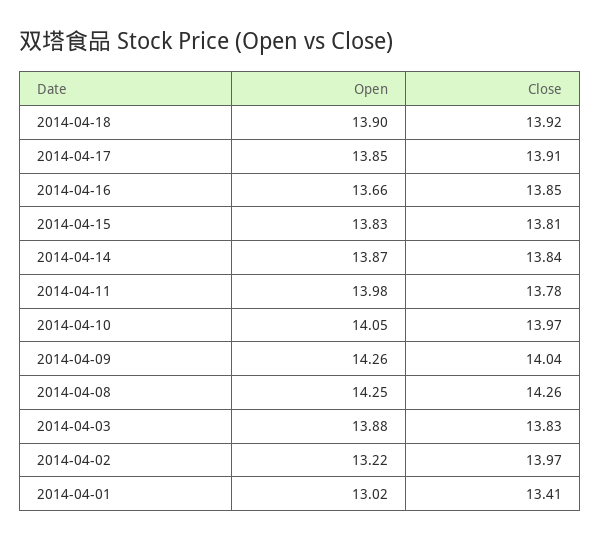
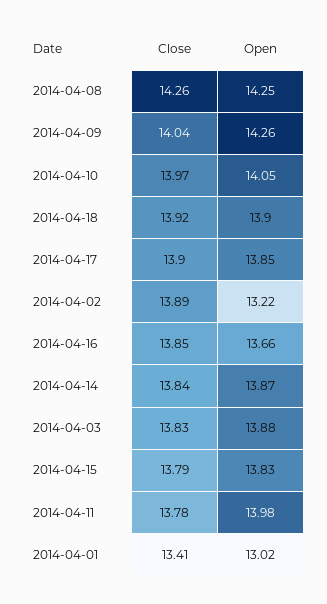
  {
    "Open": {
      "2014-04-18": 13.9,
      "2014-04-17": 13.85,
      "2014-04-16": 13.66,
      "2014-04-15": 13.83,
      "2014-04-14": 13.87,
      "2014-04-11": 13.98,
      "2014-04-10": 14.05,
      "2014-04-09": 14.26,
      "2014-04-08": 14.25,
      "2014-04-03": 13.88,
      "2014-04-02": 13.22,
      "2014-04-01": 13.02
    },
    "Close": {
      "2014-04-18": 13.92,
-     "2014-04-17": 13.91,
+     "2014-04-17": 13.9,
      "2014-04-16": 13.85,
-     "2014-04-15": 13.81,
+     "2014-04-15": 13.79,
      "2014-04-14": 13.84,
      "2014-04-11": 13.78,
      "2014-04-10": 13.97,
      "2014-04-09": 14.04,
      "2014-04-08": 14.26,
      "2014-04-03": 13.83,
-     "2014-04-02": 13.97,
+     "2014-04-02": 13.89,
      "2014-04-01": 13.41
    }
  }

